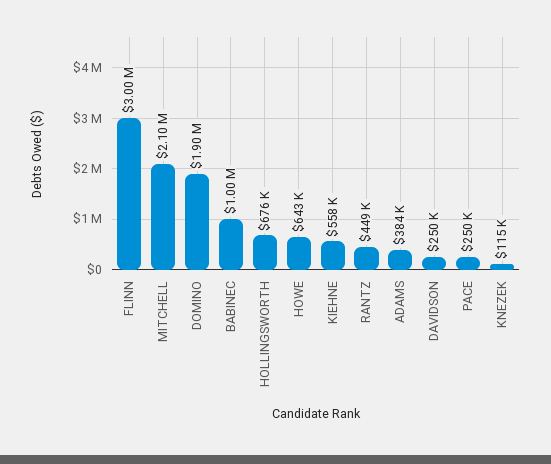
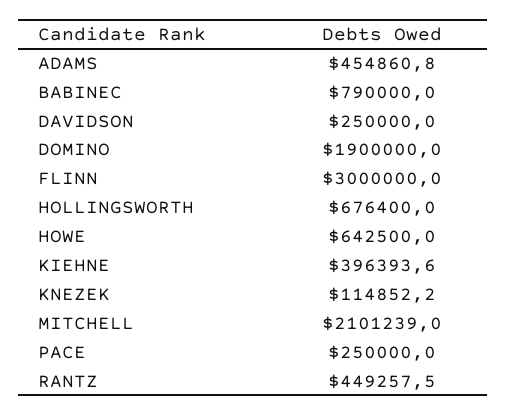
  {
    "FLINN": 3000000,
    "MITCHELL": 2101239,
    "DOMINO": 1900000,
-   "BABINEC": 1000000,
+   "BABINEC": 790000,
    "HOLLINGSWORTH": 676400,
    "HOWE": 642500,
-   "KIEHNE": 558000,
+   "KIEHNE": 396393.6,
    "RANTZ": 449257.5,
-   "ADAMS": 384000,
+   "ADAMS": 454860.8,
    "DAVIDSON": 250000,
    "PACE": 250000,
    "KNEZEK": 114852.2
  }

